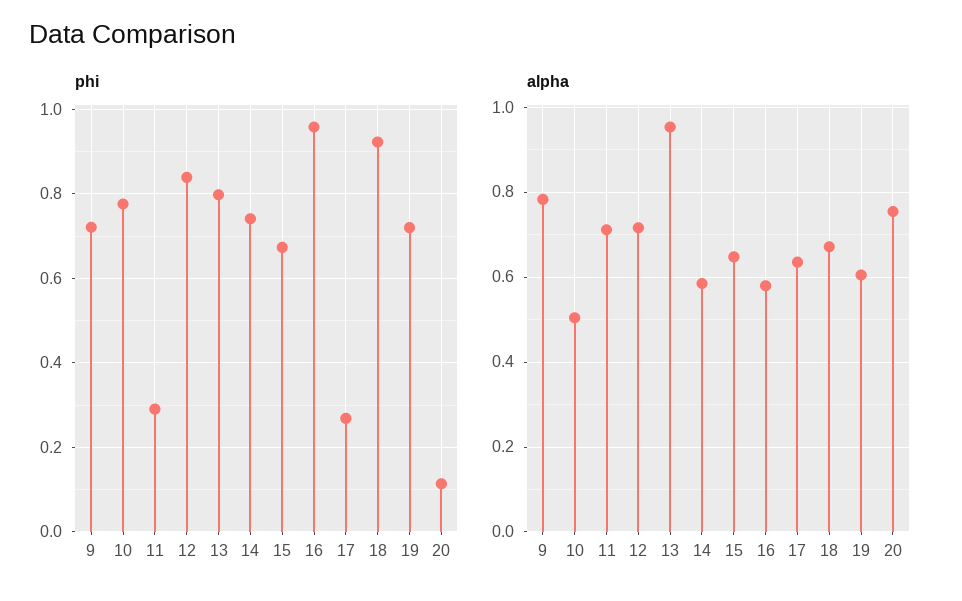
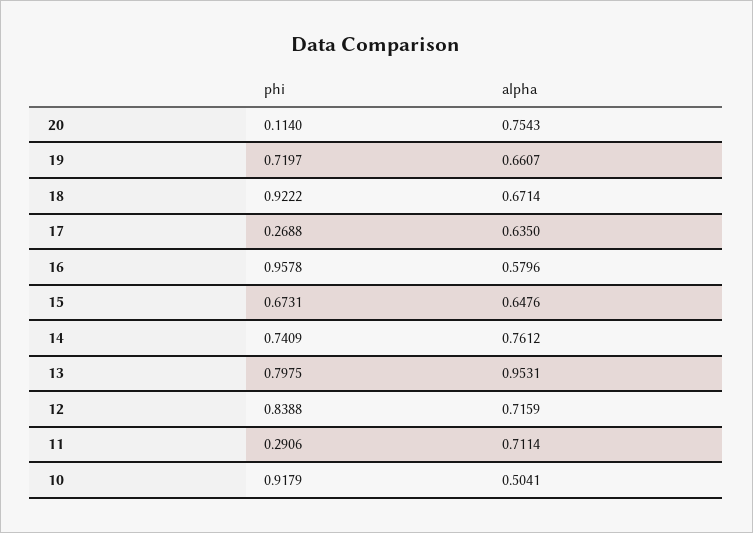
  {
    "phi": {
-     "9": 0.72,
-     "10": 0.78,
+     "10": 0.9179,
      "11": 0.2906,
      "12": 0.8388,
      "13": 0.7975,
      "14": 0.7409,
      "15": 0.6731,
      "16": 0.9578,
      "17": 0.2688,
      "18": 0.9222,
      "19": 0.7197,
      "20": 0.114
    },
    "alpha": {
-     "9": 0.78,
      "10": 0.5041,
      "11": 0.7114,
      "12": 0.7159,
      "13": 0.9531,
-     "14": 0.58,
+     "14": 0.7612,
      "15": 0.6476,
      "16": 0.5796,
      "17": 0.635,
      "18": 0.6714,
-     "19": 0.6,
+     "19": 0.6607,
      "20": 0.7543
    }
  }

